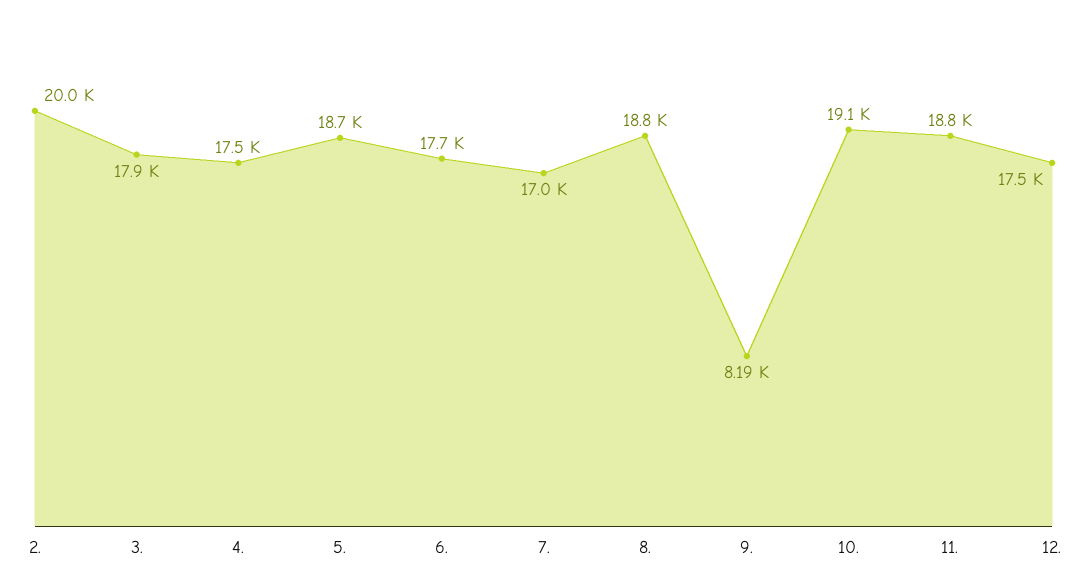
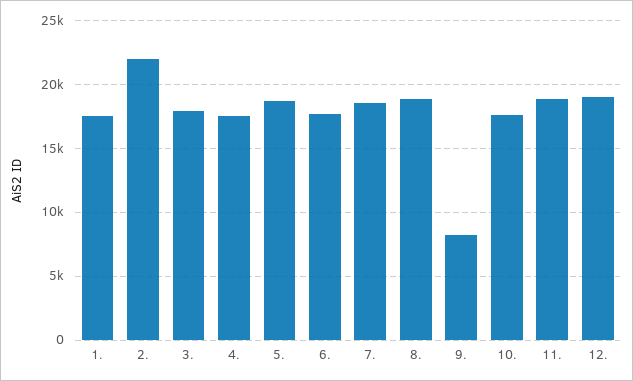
  {
-   "2.": 20000,
+   "2.": 22000,
    "3.": 17900,
    "4.": 17500,
    "5.": 18700,
    "6.": 17700,
-   "7.": 17000,
+   "7.": 18500,
    "8.": 18800,
    "9.": 8190,
-   "10.": 19100,
+   "10.": 17500,
    "11.": 18800,
-   "12.": 17500
+   "12.": 19000,
+   "1.": 17500
  }

